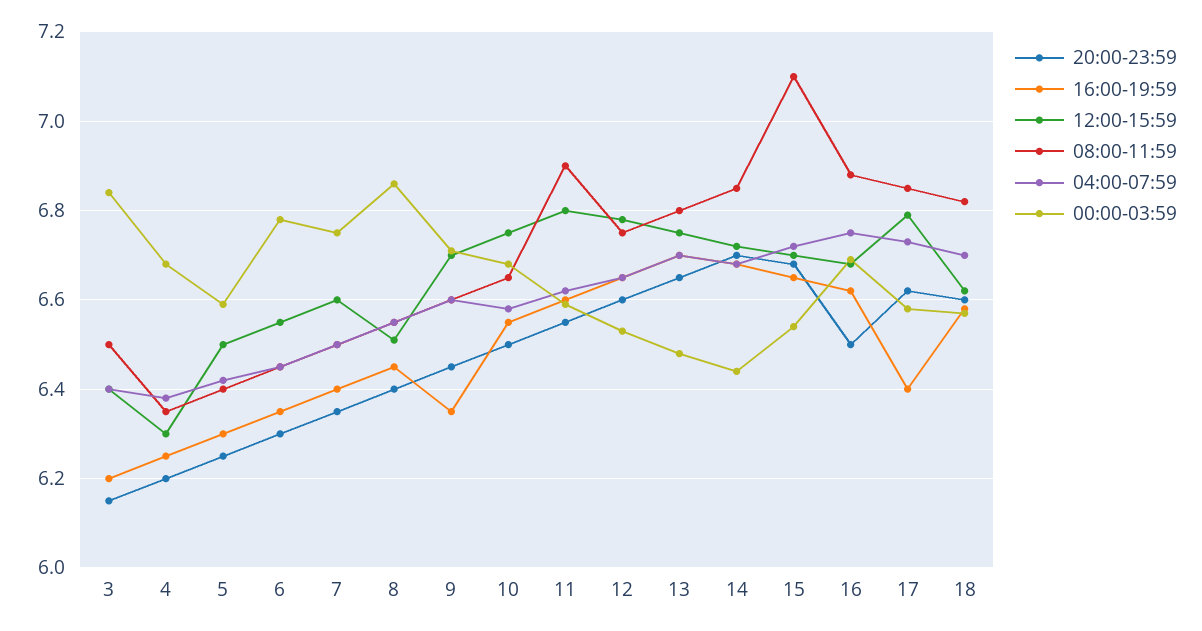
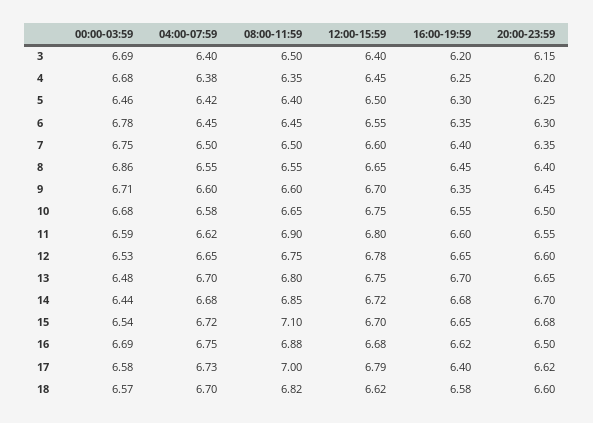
  {
    "20:00-23:59": {
      "3": 6.15,
      "4": 6.2,
      "5": 6.25,
      "6": 6.3,
      "7": 6.35,
      "8": 6.4,
      "9": 6.45,
      "10": 6.5,
      "11": 6.55,
      "12": 6.6,
      "13": 6.65,
      "14": 6.7,
      "15": 6.68,
      "16": 6.5,
      "17": 6.62,
      "18": 6.6
    },
    "16:00-19:59": {
      "3": 6.2,
      "4": 6.25,
      "5": 6.3,
      "6": 6.35,
      "7": 6.4,
      "8": 6.45,
      "9": 6.35,
      "10": 6.55,
      "11": 6.6,
      "12": 6.65,
      "13": 6.7,
      "14": 6.68,
      "15": 6.65,
      "16": 6.62,
      "17": 6.4,
      "18": 6.58
    },
    "12:00-15:59": {
      "3": 6.4,
-     "4": 6.3,
+     "4": 6.45,
      "5": 6.5,
      "6": 6.55,
      "7": 6.6,
-     "8": 6.5,
+     "8": 6.65,
      "9": 6.7,
      "10": 6.75,
      "11": 6.8,
      "12": 6.78,
      "13": 6.75,
      "14": 6.72,
      "15": 6.7,
      "16": 6.68,
      "17": 6.79,
      "18": 6.62
    },
    "08:00-11:59": {
      "3": 6.5,
      "4": 6.35,
      "5": 6.4,
      "6": 6.45,
      "7": 6.5,
      "8": 6.55,
      "9": 6.6,
      "10": 6.65,
      "11": 6.9,
      "12": 6.75,
      "13": 6.8,
      "14": 6.85,
      "15": 7.1,
      "16": 6.88,
-     "17": 6.85,
+     "17": 7,
      "18": 6.82
    },
    "04:00-07:59": {
      "3": 6.4,
      "4": 6.38,
      "5": 6.42,
      "6": 6.45,
      "7": 6.5,
      "8": 6.55,
      "9": 6.6,
      "10": 6.58,
      "11": 6.62,
      "12": 6.65,
      "13": 6.7,
      "14": 6.68,
      "15": 6.72,
      "16": 6.75,
      "17": 6.73,
      "18": 6.7
    },
    "00:00-03:59": {
-     "3": 6.85,
+     "3": 6.69,
      "4": 6.68,
-     "5": 6.6,
+     "5": 6.46,
      "6": 6.78,
      "7": 6.75,
      "8": 6.86,
      "9": 6.71,
      "10": 6.68,
      "11": 6.59,
      "12": 6.53,
      "13": 6.48,
      "14": 6.44,
      "15": 6.54,
      "16": 6.69,
      "17": 6.58,
      "18": 6.57
    }
  }

